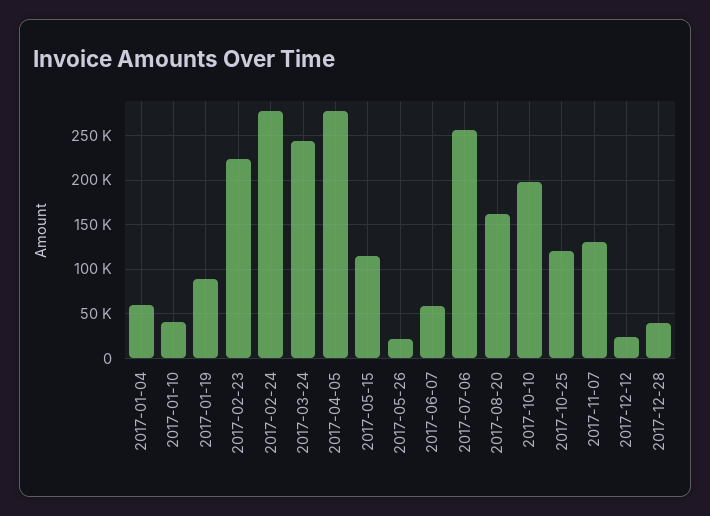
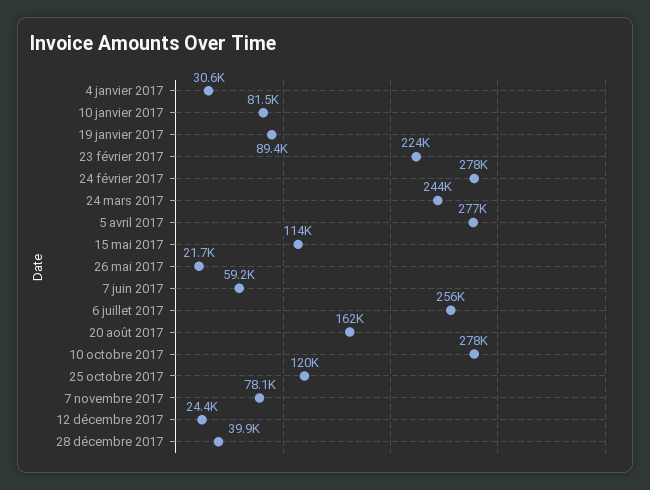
  {
-   "2017-01-04": 60000,
+   "2017-01-04": 30600,
-   "2017-01-10": 40000,
+   "2017-01-10": 81500,
    "2017-01-19": 89400,
    "2017-02-23": 224000,
    "2017-02-24": 278000,
    "2017-03-24": 244000,
    "2017-04-05": 277000,
    "2017-05-15": 114000,
    "2017-05-26": 21700,
    "2017-06-07": 59200,
    "2017-07-06": 256000,
    "2017-08-20": 162000,
-   "2017-10-10": 200000,
+   "2017-10-10": 278000,
    "2017-10-25": 120000,
-   "2017-11-07": 130000,
+   "2017-11-07": 78100,
    "2017-12-12": 24400,
    "2017-12-28": 39900
  }

